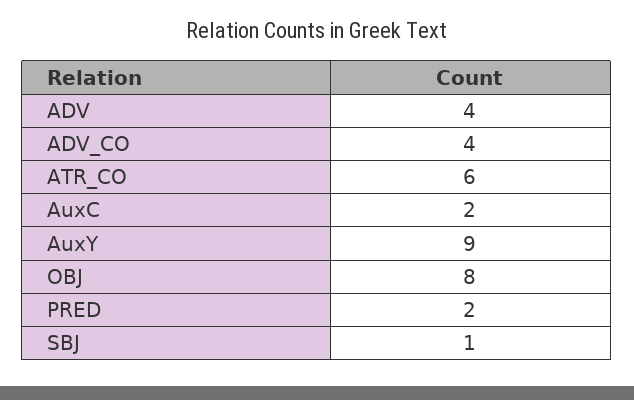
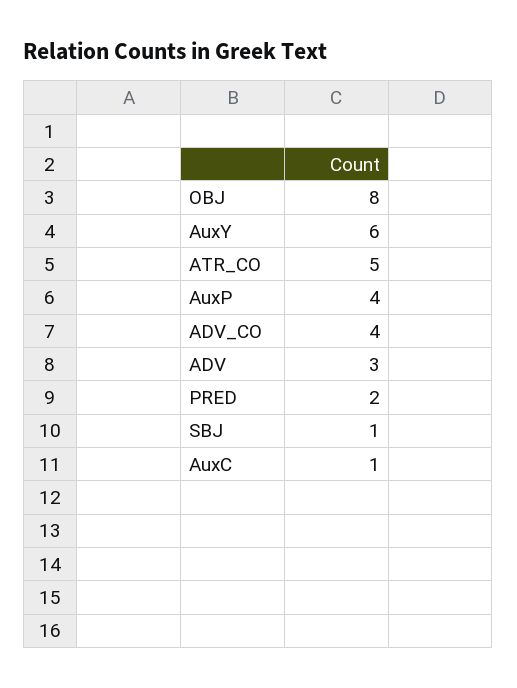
  {
-   "ADV": 4,
+   "ADV": 3,
    "ADV_CO": 4,
-   "ATR_CO": 6,
+   "ATR_CO": 5,
-   "AuxC": 2,
+   "AuxC": 1,
-   "AuxY": 9,
+   "AuxY": 6,
    "OBJ": 8,
    "PRED": 2,
-   "SBJ": 1
+   "SBJ": 1,
+   "AuxP": 4
  }

